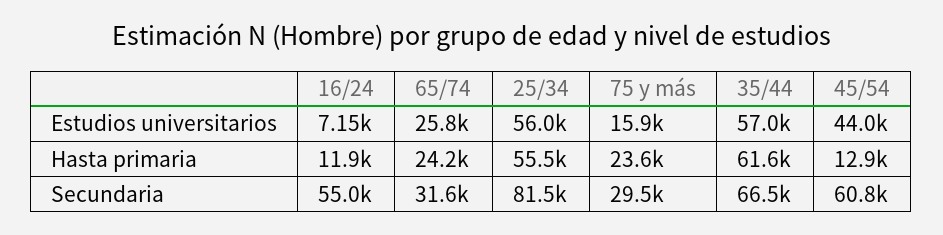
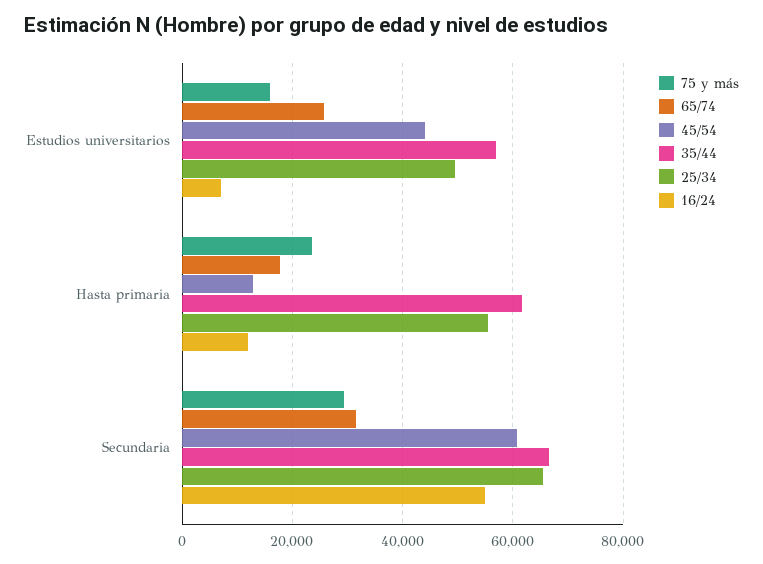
  {
    "16/24": {
      "Estudios universitarios": 7150,
      "Hasta primaria": 11900,
      "Secundaria": 55000
    },
    "65/74": {
      "Estudios universitarios": 25800,
-     "Hasta primaria": 24200,
+     "Hasta primaria": 18000,
      "Secundaria": 31600
    },
    "25/34": {
-     "Estudios universitarios": 56000,
+     "Estudios universitarios": 50000,
      "Hasta primaria": 55500,
-     "Secundaria": 81500
+     "Secundaria": 66000
    },
    "75 y más": {
      "Estudios universitarios": 15900,
      "Hasta primaria": 23600,
      "Secundaria": 29500
    },
    "35/44": {
      "Estudios universitarios": 57000,
      "Hasta primaria": 61600,
      "Secundaria": 66500
    },
    "45/54": {
      "Estudios universitarios": 44000,
      "Hasta primaria": 12900,
      "Secundaria": 60800
    }
  }

